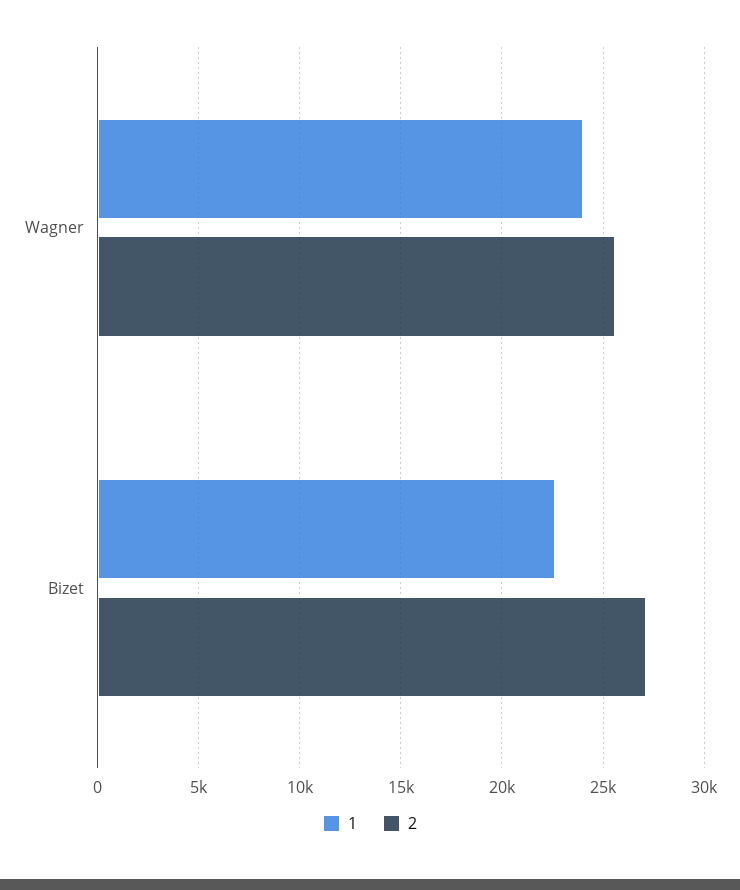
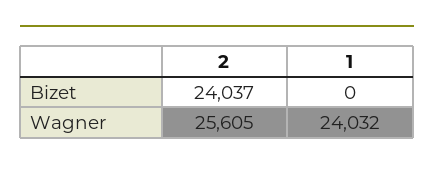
  {
    "1": {
      "Wagner": 24032,
-     "Bizet": 22500
+     "Bizet": 0
    },
    "2": {
      "Wagner": 25605,
-     "Bizet": 27000
+     "Bizet": 24037
    }
  }

